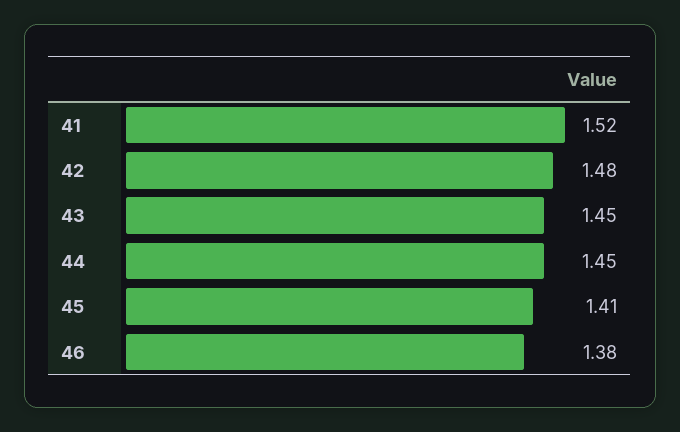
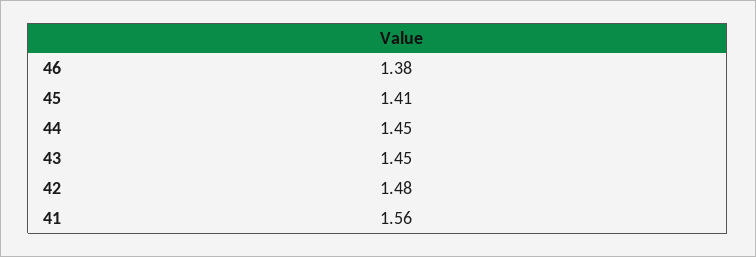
  {
-   "41": 1.52,
+   "41": 1.56,
    "42": 1.48,
    "43": 1.45,
    "44": 1.45,
    "45": 1.41,
    "46": 1.38
  }

